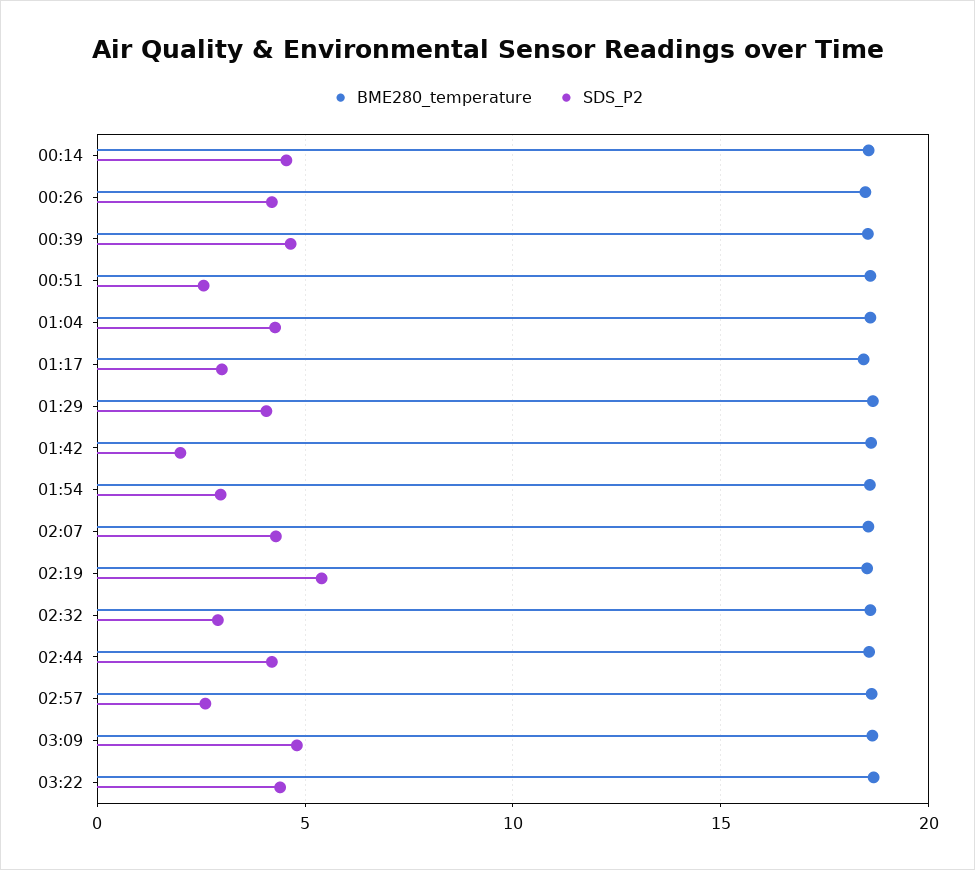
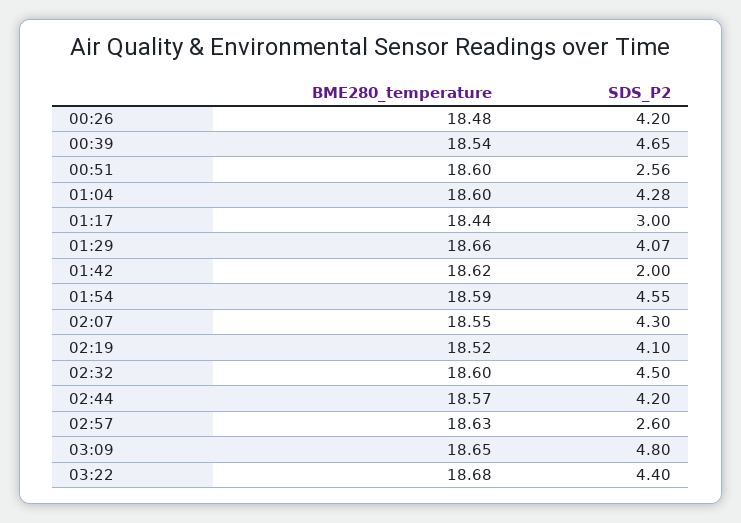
  {
    "BME280_temperature": {
-     "00:14": 18.5,
      "00:26": 18.48,
      "00:39": 18.54,
      "00:51": 18.6,
      "01:04": 18.6,
      "01:17": 18.44,
      "01:29": 18.66,
      "01:42": 18.62,
      "01:54": 18.59,
      "02:07": 18.55,
      "02:19": 18.52,
      "02:32": 18.6,
      "02:44": 18.57,
      "02:57": 18.63,
      "03:09": 18.65,
      "03:22": 18.68
    },
    "SDS_P2": {
-     "00:14": 4.5,
      "00:26": 4.2,
      "00:39": 4.65,
      "00:51": 2.56,
      "01:04": 4.28,
      "01:17": 3,
      "01:29": 4.07,
      "01:42": 2,
-     "01:54": 3,
+     "01:54": 4.55,
      "02:07": 4.3,
-     "02:19": 5.5,
+     "02:19": 4.1,
-     "02:32": 3,
+     "02:32": 4.5,
      "02:44": 4.2,
      "02:57": 2.6,
      "03:09": 4.8,
      "03:22": 4.4
    }
  }

